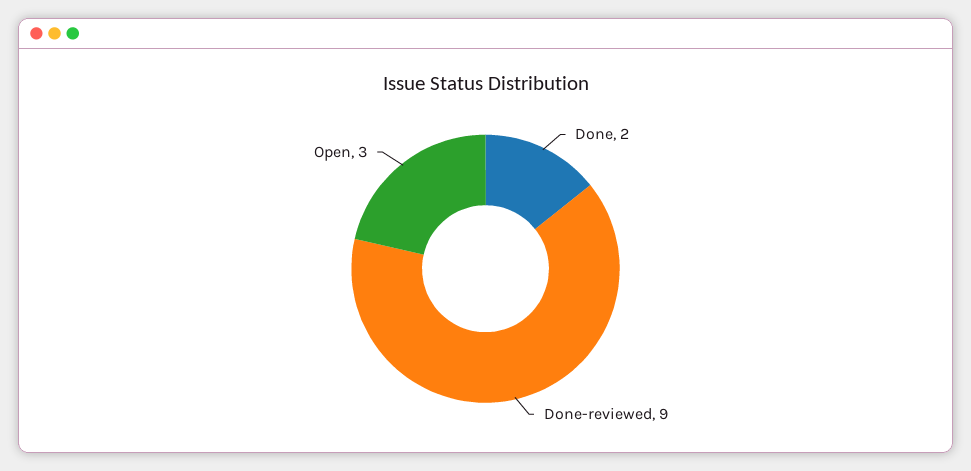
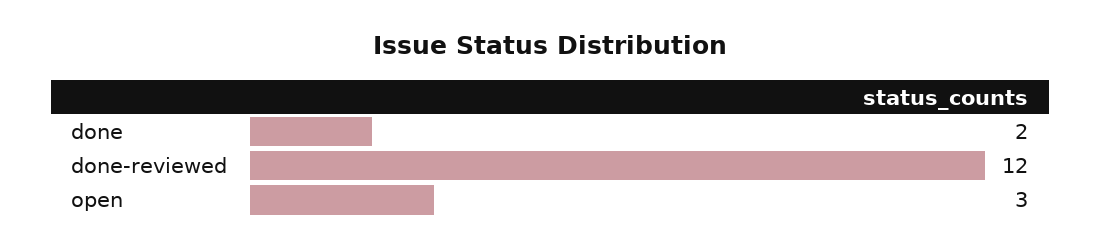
  {
    "Done": 2,
-   "Done-reviewed": 9,
+   "Done-reviewed": 12,
    "Open": 3
  }

